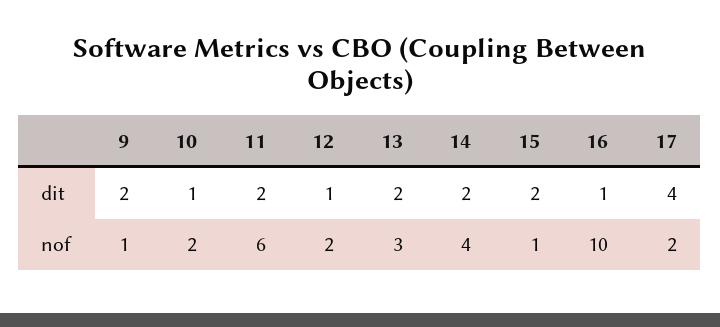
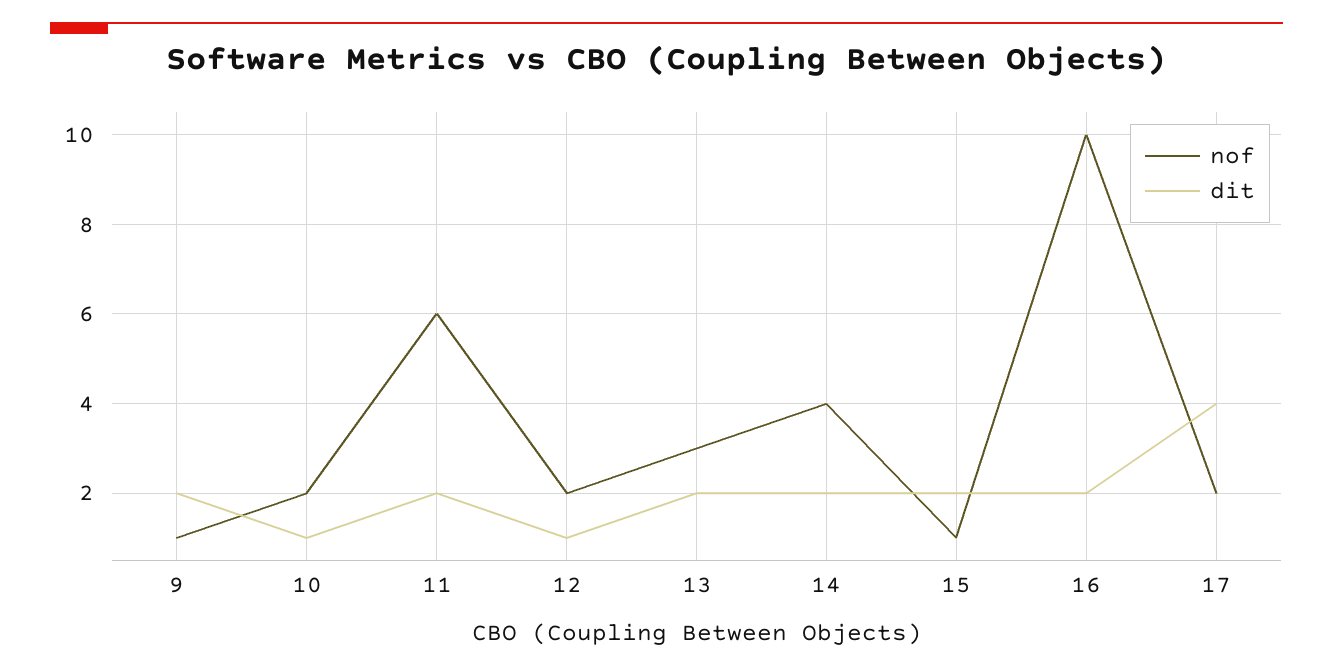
  {
    "dit": {
      "9": 2,
      "10": 1,
      "11": 2,
      "12": 1,
      "13": 2,
      "14": 2,
      "15": 2,
-     "16": 1,
+     "16": 2,
      "17": 4
    },
    "nof": {
      "9": 1,
      "10": 2,
      "11": 6,
      "12": 2,
      "13": 3,
      "14": 4,
      "15": 1,
      "16": 10,
      "17": 2
    }
  }

